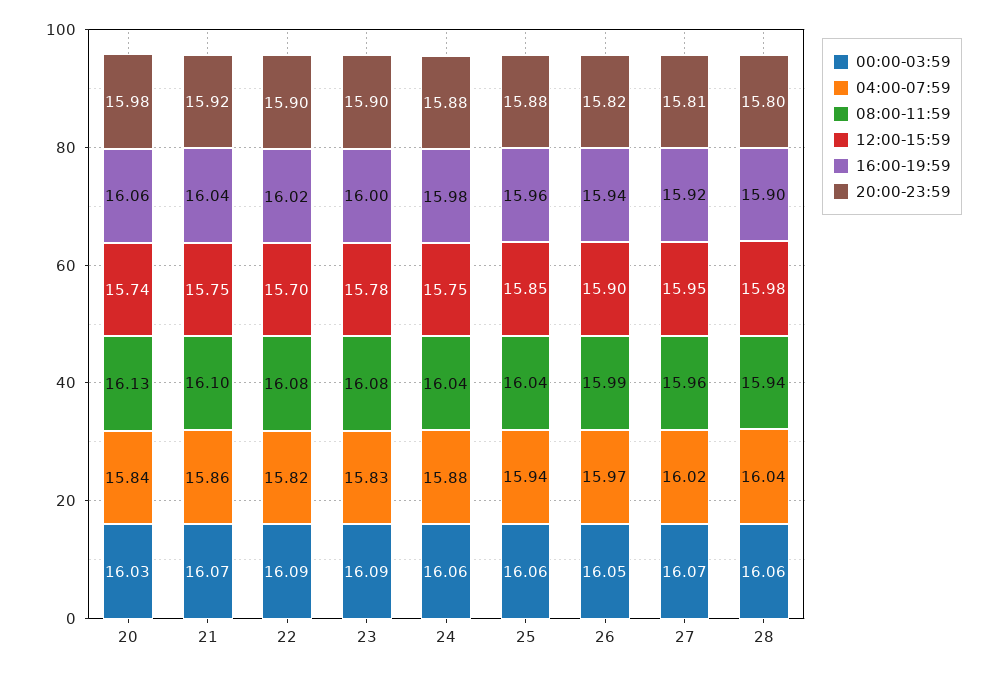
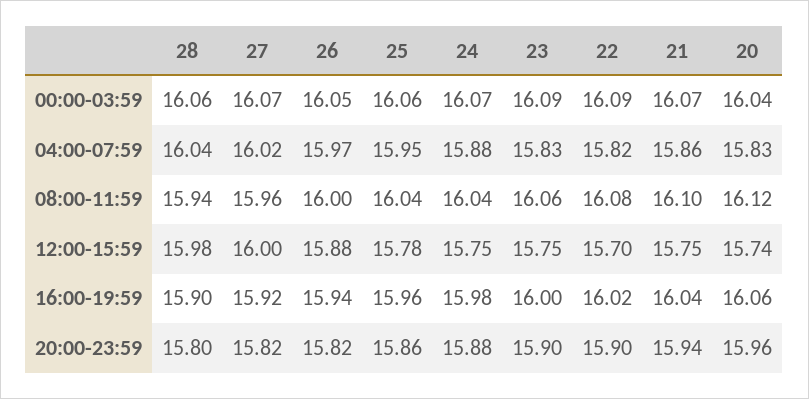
  {
    "00:00-03:59": {
-     "20": 16.03,
+     "20": 16.04,
      "21": 16.07,
      "22": 16.09,
      "23": 16.09,
-     "24": 16.06,
+     "24": 16.07,
      "25": 16.06,
      "26": 16.05,
      "27": 16.07,
      "28": 16.06
    },
    "04:00-07:59": {
-     "20": 15.84,
+     "20": 15.83,
      "21": 15.86,
      "22": 15.82,
      "23": 15.83,
      "24": 15.88,
-     "25": 15.94,
+     "25": 15.95,
      "26": 15.97,
      "27": 16.02,
      "28": 16.04
    },
    "08:00-11:59": {
-     "20": 16.13,
+     "20": 16.12,
      "21": 16.1,
      "22": 16.08,
-     "23": 16.08,
+     "23": 16.06,
      "24": 16.04,
      "25": 16.04,
-     "26": 15.99,
+     "26": 16,
      "27": 15.96,
      "28": 15.94
    },
    "12:00-15:59": {
      "20": 15.74,
      "21": 15.75,
      "22": 15.7,
-     "23": 15.78,
+     "23": 15.75,
      "24": 15.75,
-     "25": 15.85,
+     "25": 15.78,
-     "26": 15.9,
+     "26": 15.88,
-     "27": 15.95,
+     "27": 16,
      "28": 15.98
    },
    "16:00-19:59": {
      "20": 16.06,
      "21": 16.04,
      "22": 16.02,
      "23": 16,
      "24": 15.98,
      "25": 15.96,
      "26": 15.94,
      "27": 15.92,
      "28": 15.9
    },
    "20:00-23:59": {
-     "20": 15.98,
+     "20": 15.96,
-     "21": 15.92,
+     "21": 15.94,
      "22": 15.9,
      "23": 15.9,
      "24": 15.88,
-     "25": 15.88,
+     "25": 15.86,
      "26": 15.82,
-     "27": 15.81,
+     "27": 15.82,
      "28": 15.8
    }
  }

